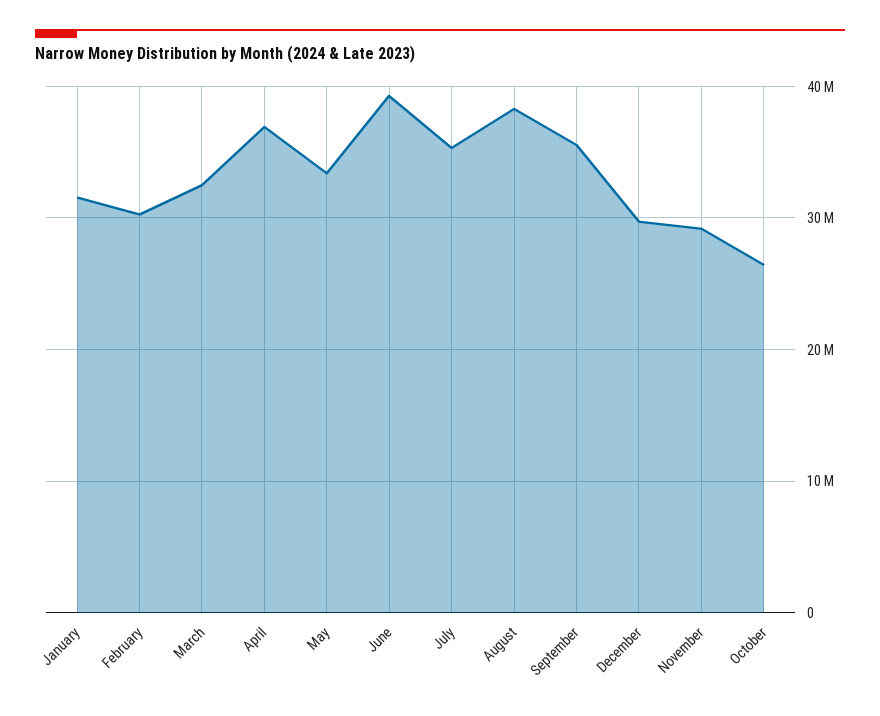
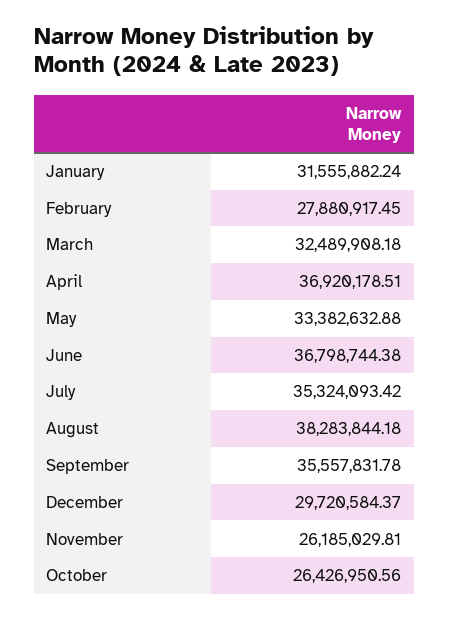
  {
    "January": 31555882.24,
-   "February": 30000000,
+   "February": 27880917.45,
    "March": 32489908.18,
    "April": 36920178.51,
    "May": 33382632.88,
-   "June": 39000000,
+   "June": 36798744.38,
    "July": 35324093.42,
    "August": 38283844.18,
    "September": 35557831.78,
    "December": 29720584.37,
-   "November": 29000000,
+   "November": 26185029.81,
    "October": 26426950.56
  }

